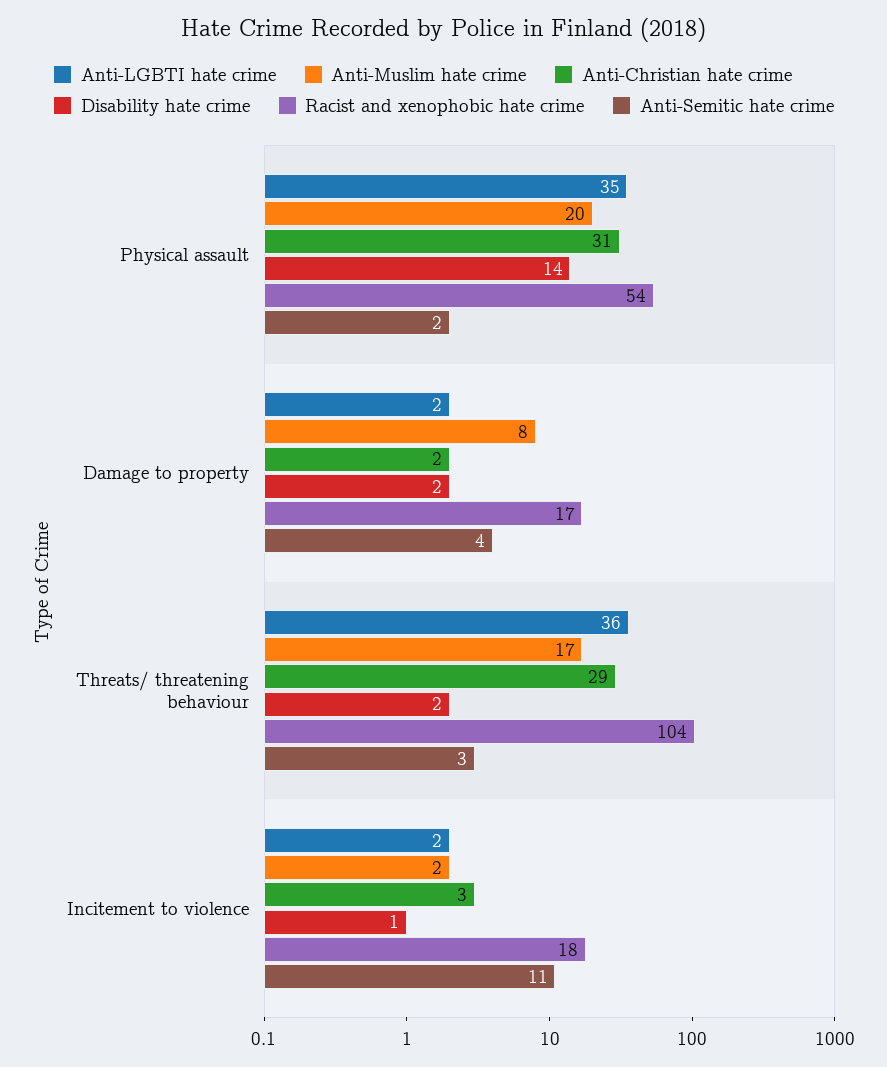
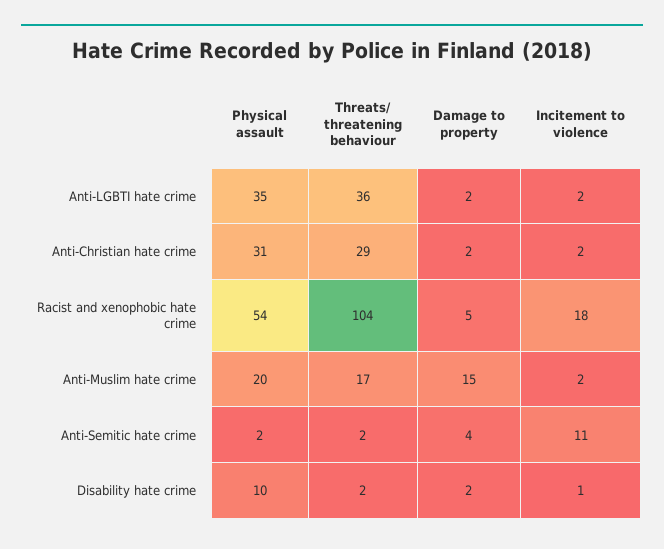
  {
    "Anti-LGBTI hate crime": {
      "Physical assault": 35,
      "Damage to property": 2,
      "Threats/ threatening behaviour": 36,
      "Incitement to violence": 2
    },
    "Anti-Muslim hate crime": {
      "Physical assault": 20,
-     "Damage to property": 8,
+     "Damage to property": 15,
      "Threats/ threatening behaviour": 17,
      "Incitement to violence": 2
    },
    "Anti-Christian hate crime": {
      "Physical assault": 31,
      "Damage to property": 2,
      "Threats/ threatening behaviour": 29,
-     "Incitement to violence": 3
+     "Incitement to violence": 2
    },
    "Disability hate crime": {
-     "Physical assault": 14,
+     "Physical assault": 10,
      "Damage to property": 2,
      "Threats/ threatening behaviour": 2,
      "Incitement to violence": 1
    },
    "Racist and xenophobic hate crime": {
      "Physical assault": 54,
-     "Damage to property": 17,
+     "Damage to property": 5,
      "Threats/ threatening behaviour": 104,
      "Incitement to violence": 18
    },
    "Anti-Semitic hate crime": {
      "Physical assault": 2,
      "Damage to property": 4,
-     "Threats/ threatening behaviour": 3,
+     "Threats/ threatening behaviour": 2,
      "Incitement to violence": 11
    }
  }

